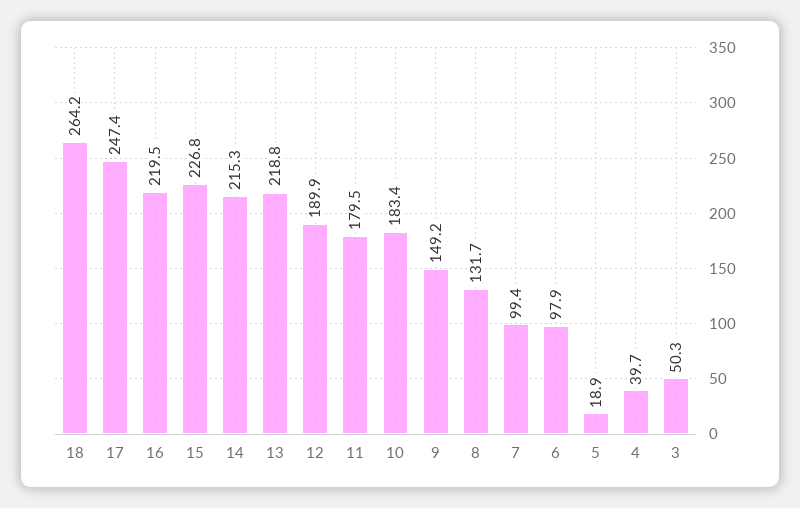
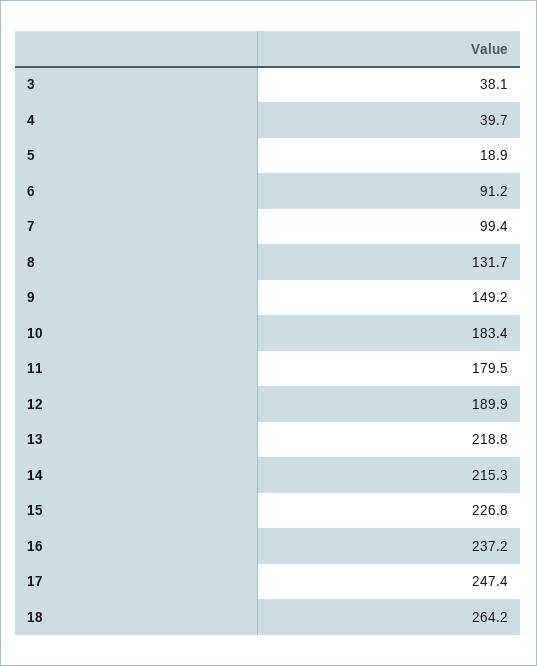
  {
    "18": 264.2,
    "17": 247.4,
-   "16": 219.5,
+   "16": 237.2,
    "15": 226.8,
    "14": 215.3,
    "13": 218.8,
    "12": 189.9,
    "11": 179.5,
    "10": 183.4,
    "9": 149.2,
    "8": 131.7,
    "7": 99.4,
-   "6": 97.9,
+   "6": 91.2,
    "5": 18.9,
    "4": 39.7,
-   "3": 50.3
+   "3": 38.1
  }

